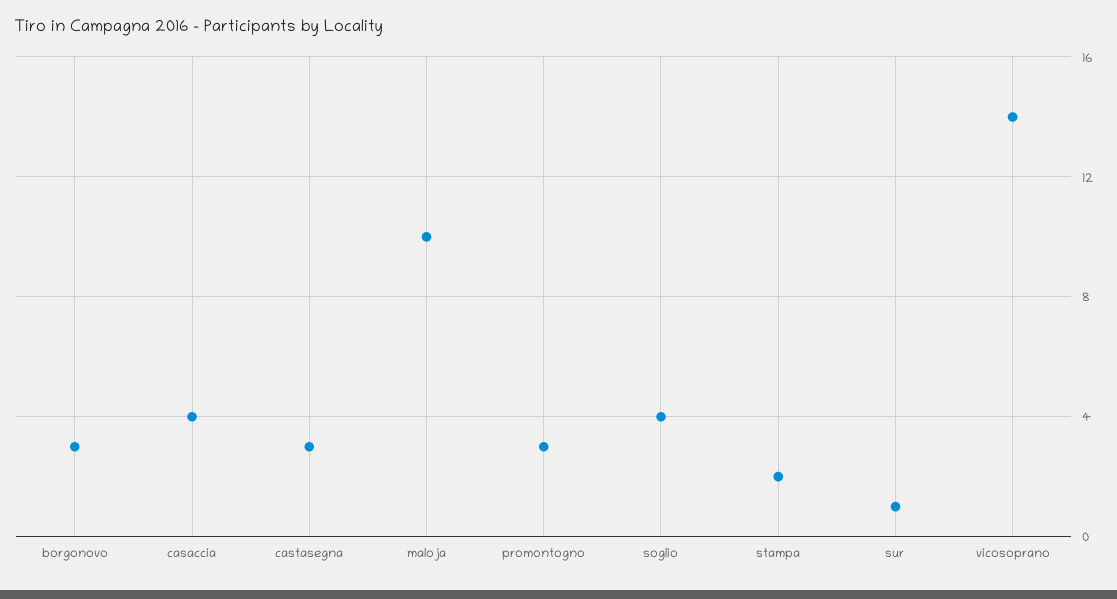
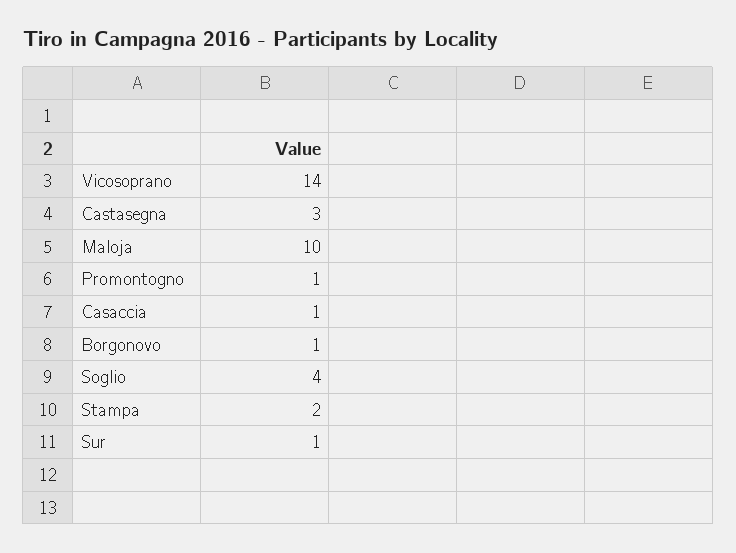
  {
-   "borgonovo": 3,
+   "borgonovo": 1,
-   "casaccia": 4,
+   "casaccia": 1,
    "castasegna": 3,
    "maloja": 10,
-   "promontogno": 3,
+   "promontogno": 1,
    "soglio": 4,
    "stampa": 2,
    "sur": 1,
    "vicosoprano": 14
  }

